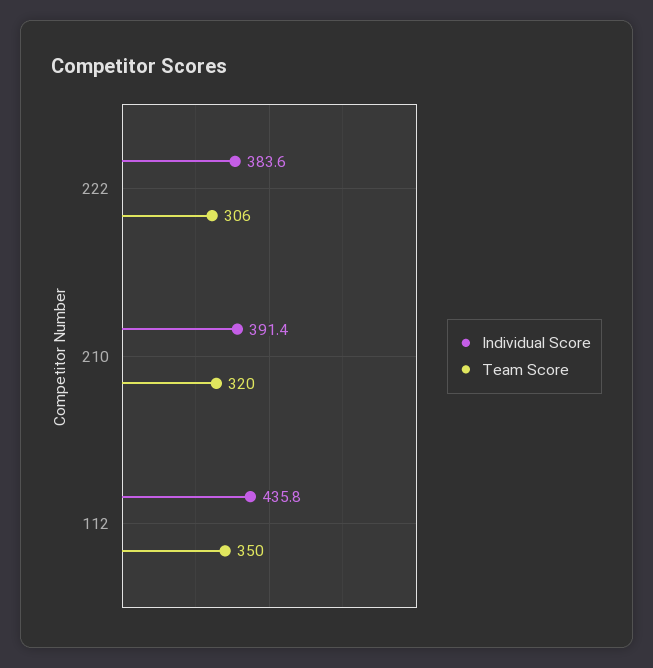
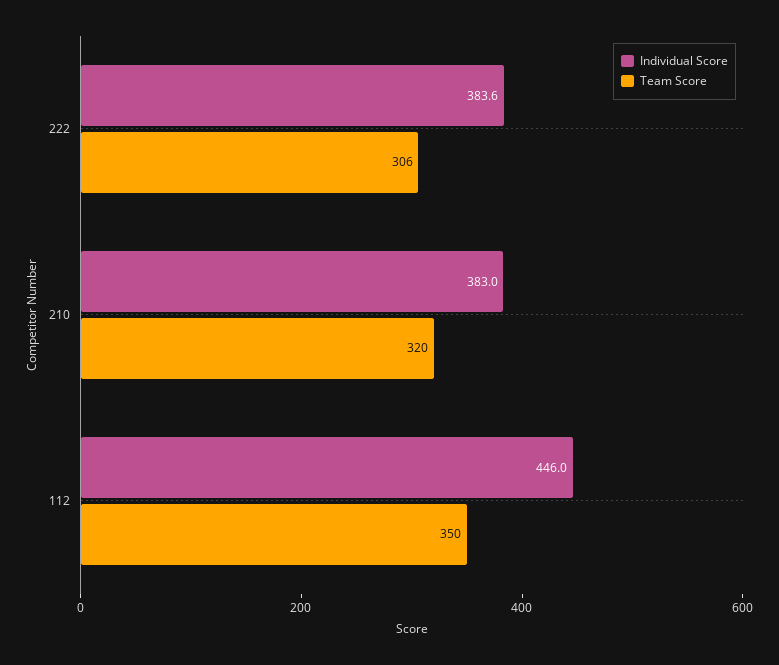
  {
    "Individual Score": {
      "222": 383.6,
-     "210": 391.4,
+     "210": 383,
-     "112": 435.8
+     "112": 446
    },
    "Team Score": {
      "222": 306,
      "210": 320,
      "112": 350
    }
  }

